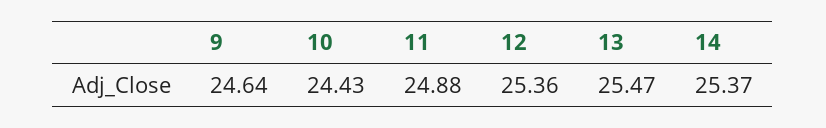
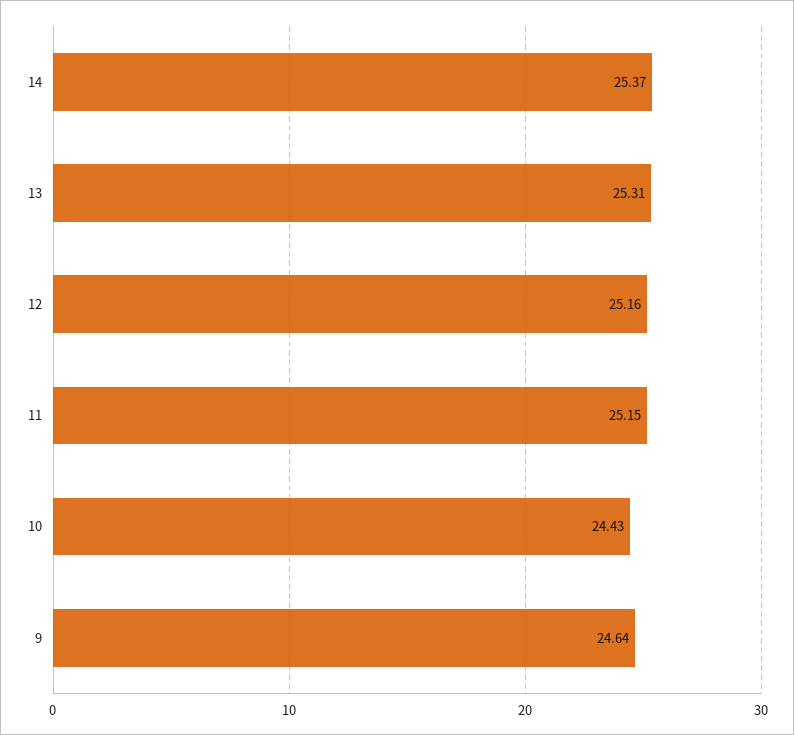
  {
    "9": 24.64,
    "10": 24.43,
-   "11": 24.88,
+   "11": 25.15,
-   "12": 25.36,
+   "12": 25.16,
-   "13": 25.47,
+   "13": 25.31,
    "14": 25.37
  }

